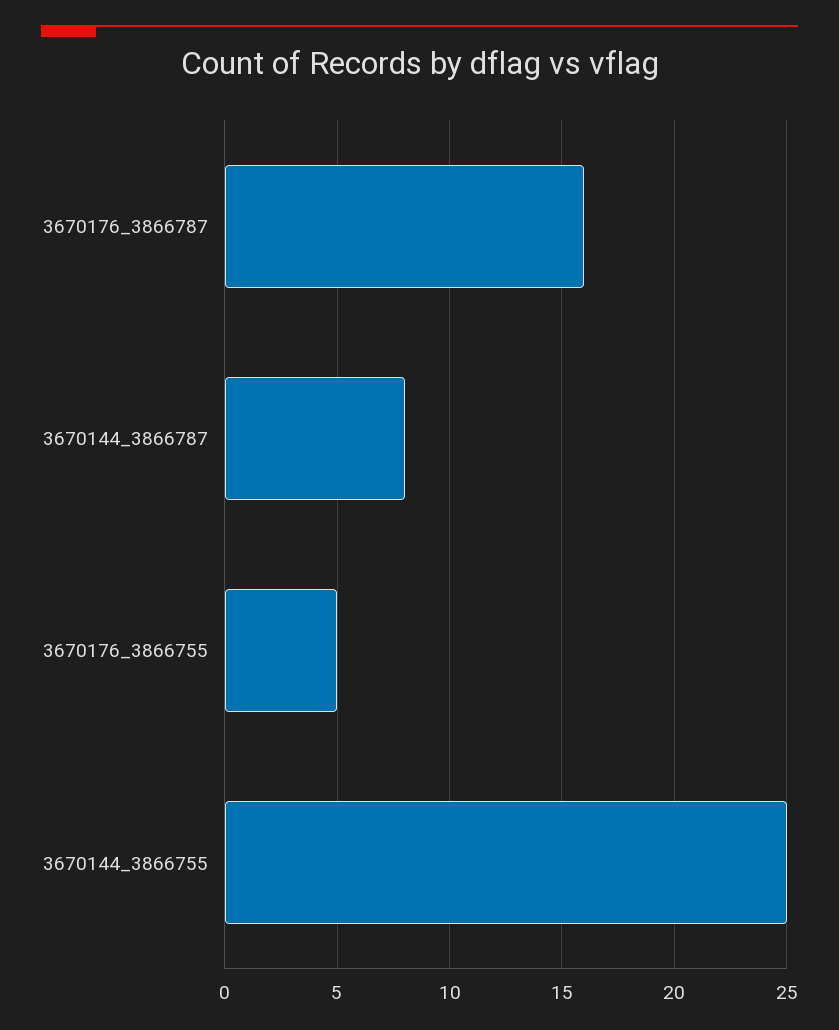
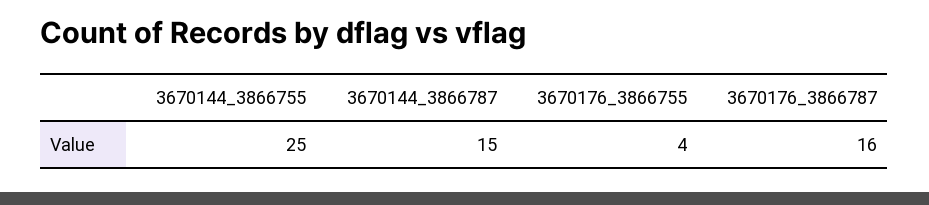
  {
    "3670176_3866787": 16,
-   "3670144_3866787": 8,
+   "3670144_3866787": 15,
-   "3670176_3866755": 5,
+   "3670176_3866755": 4,
    "3670144_3866755": 25
  }

